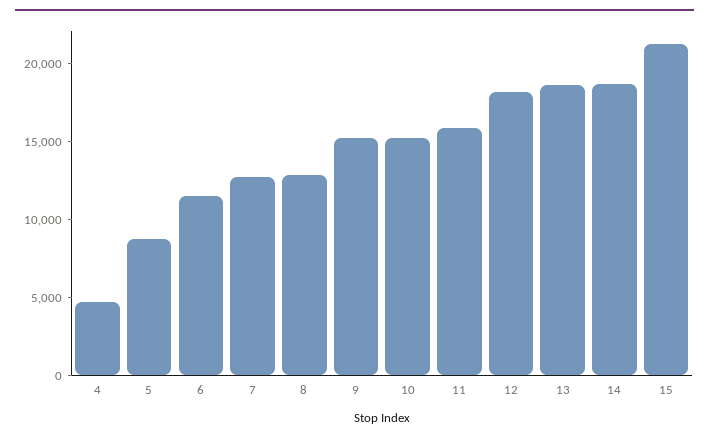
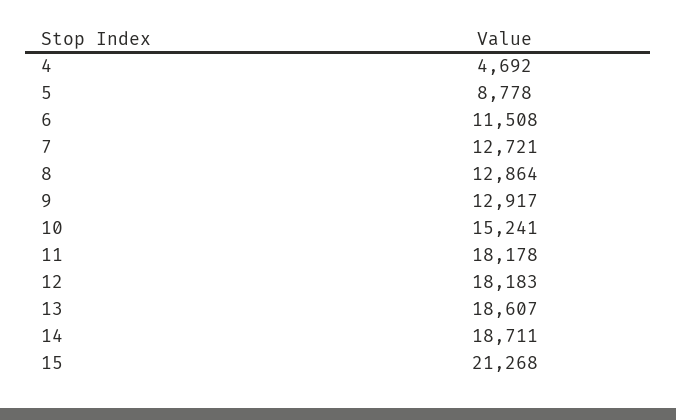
  {
    "4": 4692,
    "5": 8778,
    "6": 11508,
    "7": 12721,
    "8": 12864,
-   "9": 15000,
+   "9": 12917,
    "10": 15241,
-   "11": 16000,
+   "11": 18178,
    "12": 18183,
    "13": 18607,
    "14": 18711,
    "15": 21268
  }

